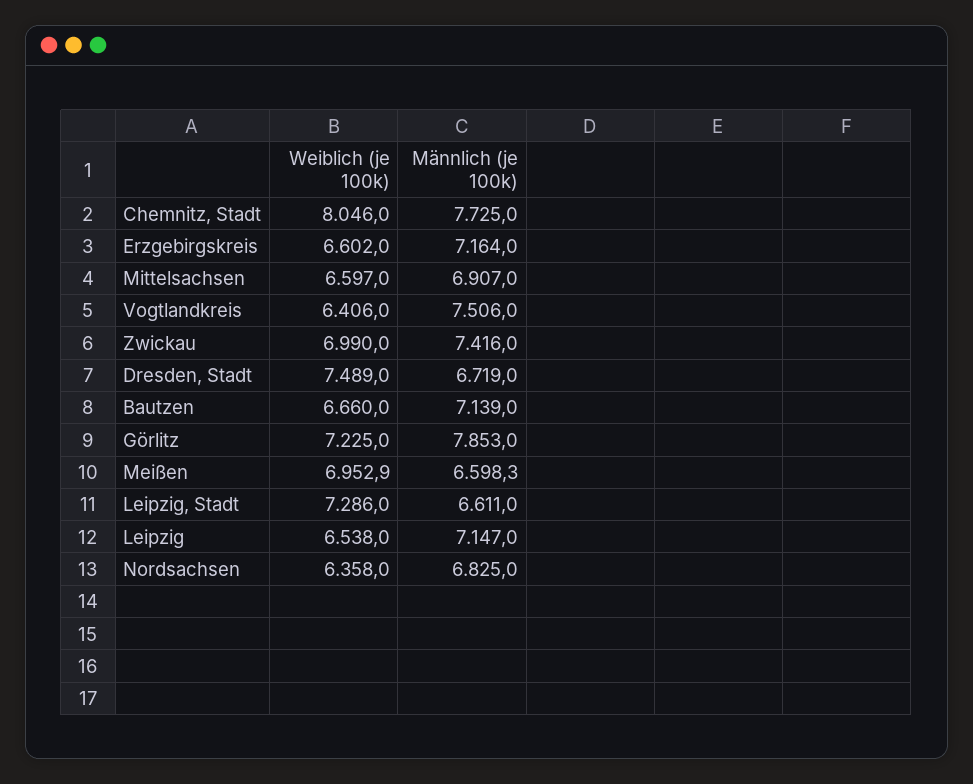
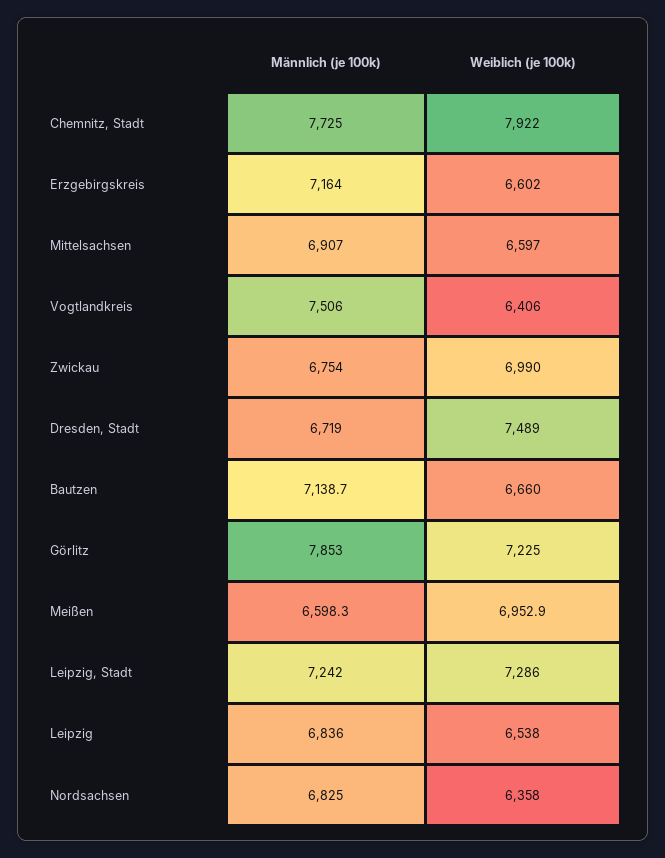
  {
    "Weiblich (je 100k)": {
-     "Chemnitz, Stadt": 8046,
+     "Chemnitz, Stadt": 7922,
      "Erzgebirgskreis": 6602,
      "Mittelsachsen": 6597,
      "Vogtlandkreis": 6406,
      "Zwickau": 6990,
      "Dresden, Stadt": 7489,
      "Bautzen": 6660,
      "Görlitz": 7225,
      "Meißen": 6952.9,
      "Leipzig, Stadt": 7286,
      "Leipzig": 6538,
      "Nordsachsen": 6358
    },
    "Männlich (je 100k)": {
      "Chemnitz, Stadt": 7725,
      "Erzgebirgskreis": 7164,
      "Mittelsachsen": 6907,
      "Vogtlandkreis": 7506,
-     "Zwickau": 7416,
+     "Zwickau": 6754,
      "Dresden, Stadt": 6719,
-     "Bautzen": 7139,
+     "Bautzen": 7138.7,
      "Görlitz": 7853,
      "Meißen": 6598.3,
-     "Leipzig, Stadt": 6611,
+     "Leipzig, Stadt": 7242,
-     "Leipzig": 7147,
+     "Leipzig": 6836,
      "Nordsachsen": 6825
    }
  }

